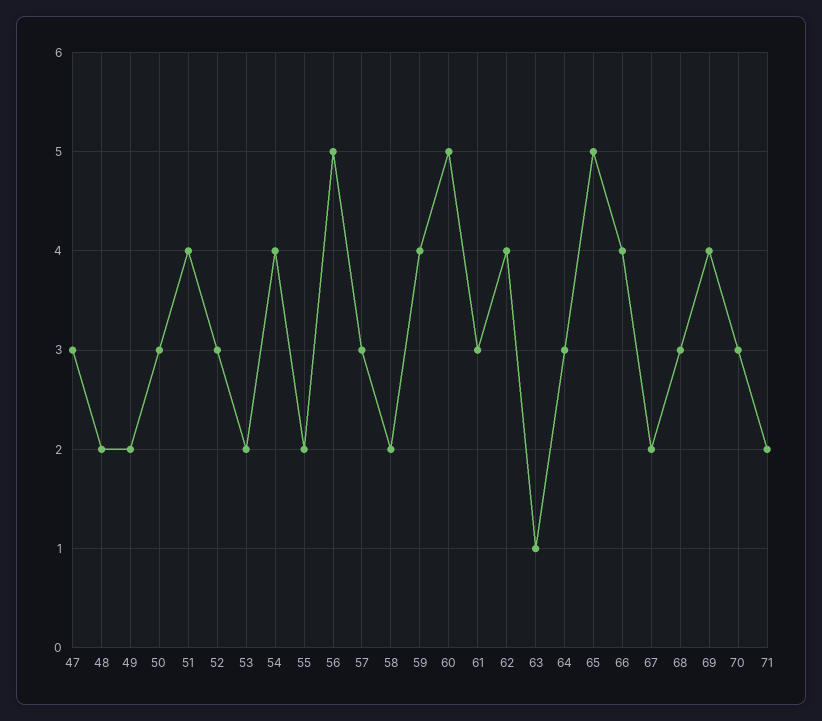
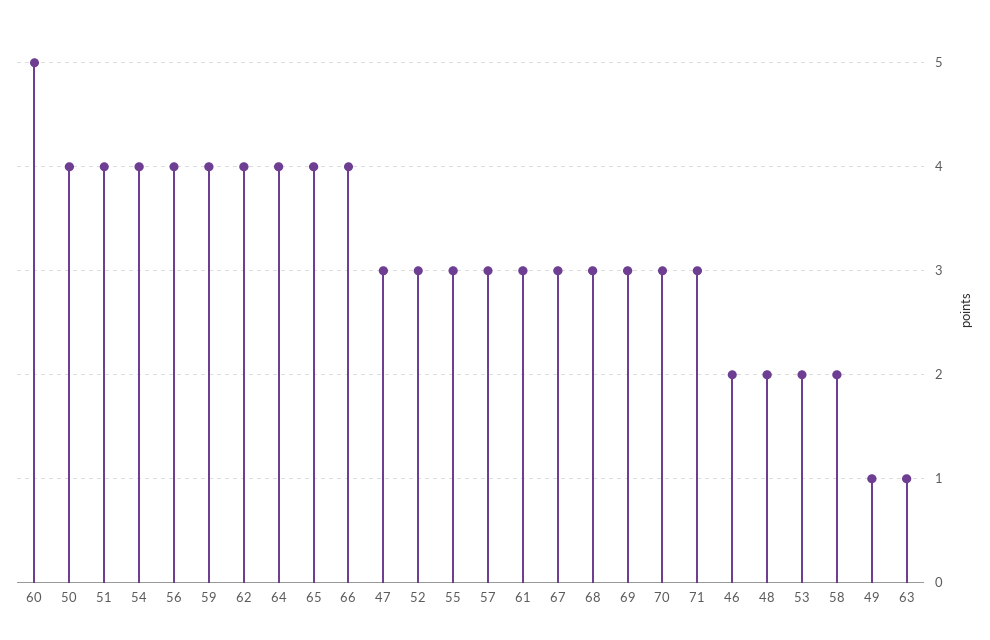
  {
    "47": 3,
    "48": 2,
-   "49": 2,
+   "49": 1,
-   "50": 3,
+   "50": 4,
    "51": 4,
    "52": 3,
    "53": 2,
    "54": 4,
-   "55": 2,
+   "55": 3,
-   "56": 5,
+   "56": 4,
    "57": 3,
    "58": 2,
    "59": 4,
    "60": 5,
    "61": 3,
    "62": 4,
    "63": 1,
-   "64": 3,
+   "64": 4,
-   "65": 5,
+   "65": 4,
    "66": 4,
-   "67": 2,
+   "67": 3,
    "68": 3,
-   "69": 4,
+   "69": 3,
    "70": 3,
-   "71": 2
+   "71": 3,
+   "46": 2
  }

